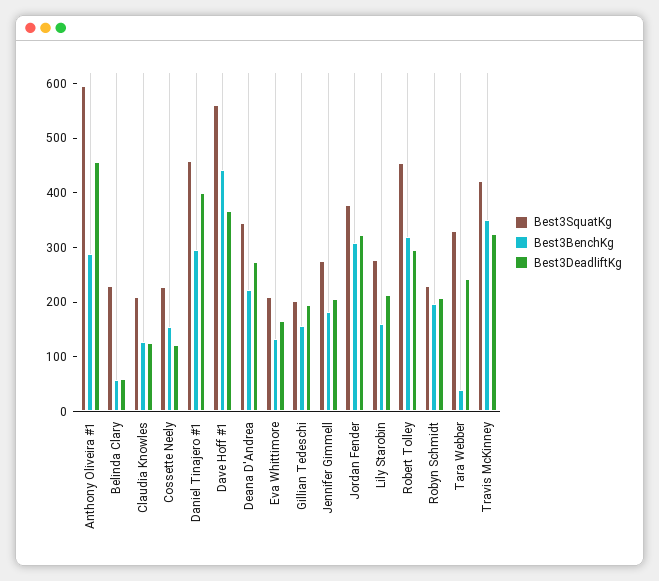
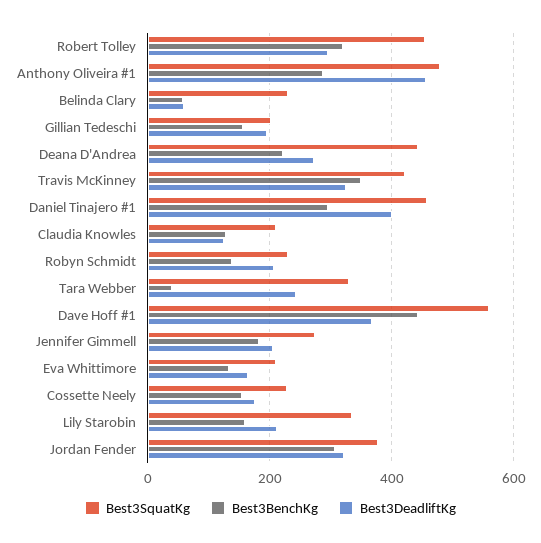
  {
    "Best3SquatKg": {
-     "Anthony Oliveira #1": 600,
+     "Anthony Oliveira #1": 480,
      "Belinda Clary": 240,
      "Claudia Knowles": 220,
      "Cossette Neely": 220,
      "Daniel Tinajero #1": 460,
      "Dave Hoff #1": 560,
-     "Deana D'Andrea": 340,
+     "Deana D'Andrea": 440,
      "Eva Whittimore": 220,
      "Gillian Tedeschi": 200,
      "Jennifer Gimmell": 280,
      "Jordan Fender": 380,
-     "Lily Starobin": 280,
+     "Lily Starobin": 340,
      "Robert Tolley": 460,
      "Robyn Schmidt": 240,
      "Tara Webber": 340,
      "Travis McKinney": 420
    },
    "Best3BenchKg": {
      "Anthony Oliveira #1": 280,
      "Belinda Clary": 60,
      "Claudia Knowles": 120,
      "Cossette Neely": 160,
      "Daniel Tinajero #1": 300,
      "Dave Hoff #1": 440,
      "Deana D'Andrea": 220,
      "Eva Whittimore": 140,
      "Gillian Tedeschi": 160,
      "Jennifer Gimmell": 180,
      "Jordan Fender": 300,
      "Lily Starobin": 160,
      "Robert Tolley": 320,
-     "Robyn Schmidt": 200,
+     "Robyn Schmidt": 140,
      "Tara Webber": 40,
      "Travis McKinney": 360
    },
    "Best3DeadliftKg": {
      "Anthony Oliveira #1": 460,
      "Belinda Clary": 60,
      "Claudia Knowles": 120,
-     "Cossette Neely": 120,
+     "Cossette Neely": 180,
      "Daniel Tinajero #1": 400,
      "Dave Hoff #1": 360,
      "Deana D'Andrea": 280,
      "Eva Whittimore": 160,
      "Gillian Tedeschi": 200,
      "Jennifer Gimmell": 200,
      "Jordan Fender": 320,
      "Lily Starobin": 220,
      "Robert Tolley": 300,
      "Robyn Schmidt": 200,
      "Tara Webber": 240,
      "Travis McKinney": 320
    }
  }

